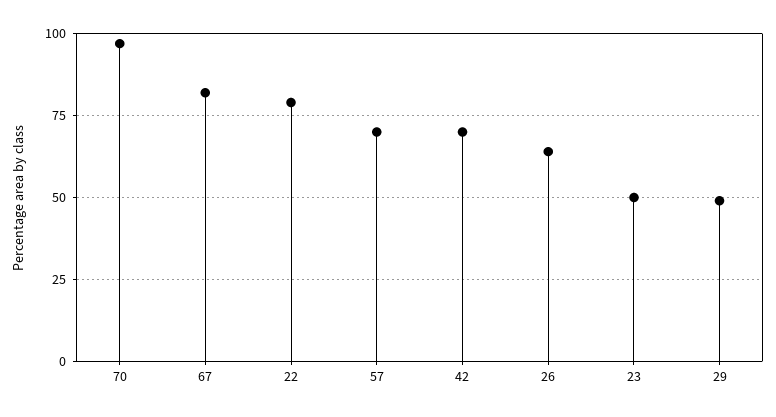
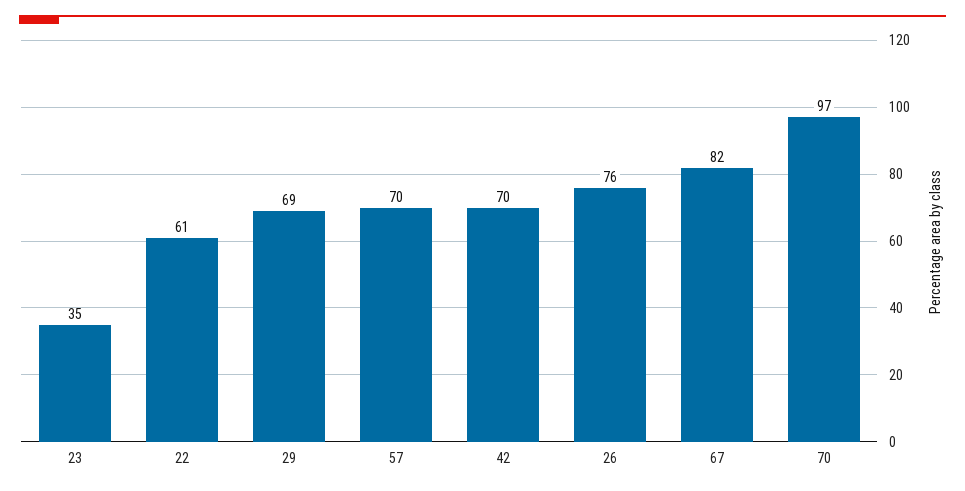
  {
    "70": 97,
    "67": 82,
-   "22": 80,
+   "22": 61,
    "57": 70,
    "42": 70,
-   "26": 65,
+   "26": 76,
-   "23": 50,
+   "23": 35,
-   "29": 50
+   "29": 69
  }

